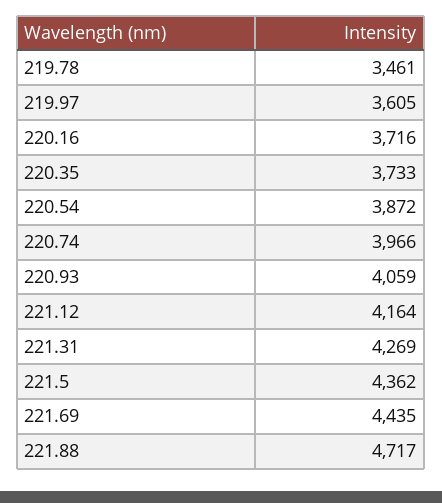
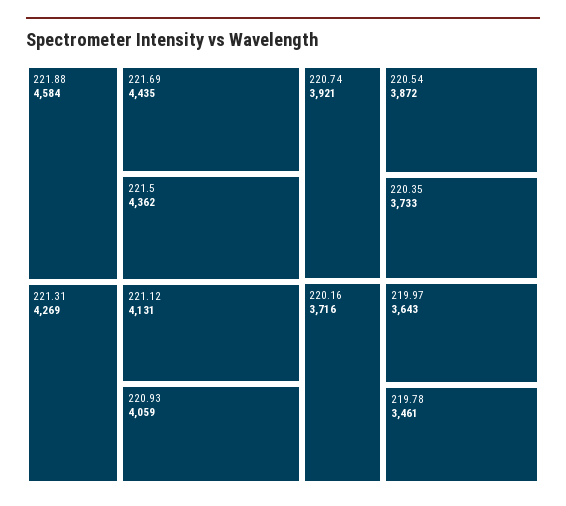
  {
    "219.78": 3461,
-   "219.97": 3605,
+   "219.97": 3643,
    "220.16": 3716,
    "220.35": 3733,
    "220.54": 3872,
-   "220.74": 3966,
+   "220.74": 3921,
    "220.93": 4059,
-   "221.12": 4164,
+   "221.12": 4131,
    "221.31": 4269,
    "221.5": 4362,
    "221.69": 4435,
-   "221.88": 4717
+   "221.88": 4584
  }

